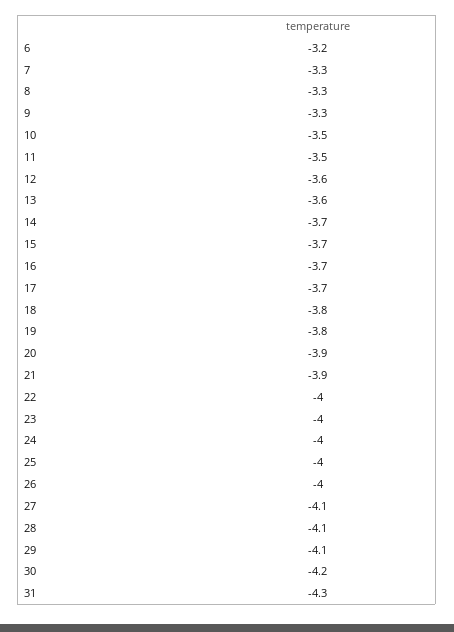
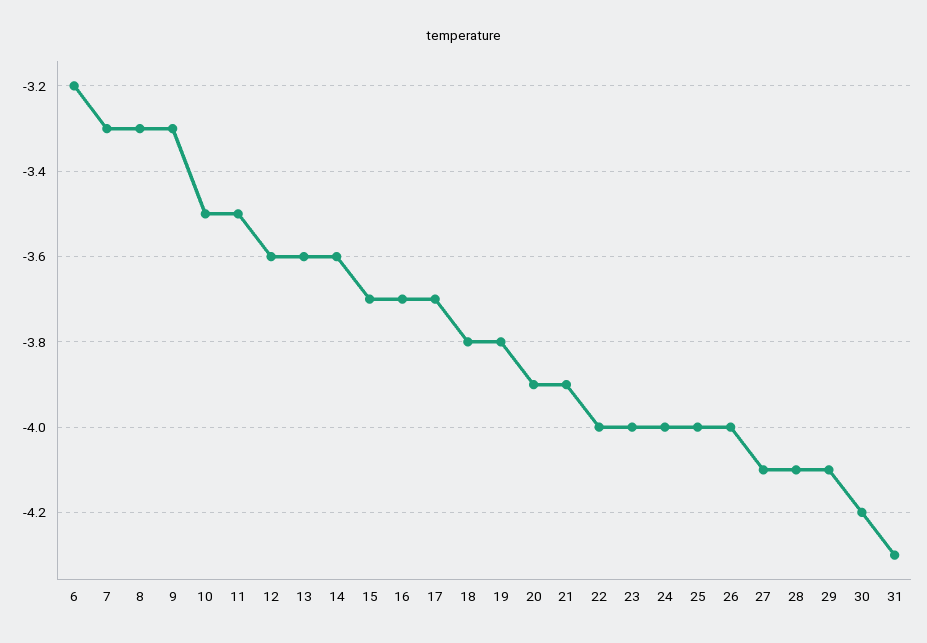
  {
    "6": -3.2,
    "7": -3.3,
    "8": -3.3,
    "9": -3.3,
    "10": -3.5,
    "11": -3.5,
    "12": -3.6,
    "13": -3.6,
-   "14": -3.7,
+   "14": -3.6,
    "15": -3.7,
    "16": -3.7,
    "17": -3.7,
    "18": -3.8,
    "19": -3.8,
    "20": -3.9,
    "21": -3.9,
    "22": -4,
    "23": -4,
    "24": -4,
    "25": -4,
    "26": -4,
    "27": -4.1,
    "28": -4.1,
    "29": -4.1,
    "30": -4.2,
    "31": -4.3
  }

